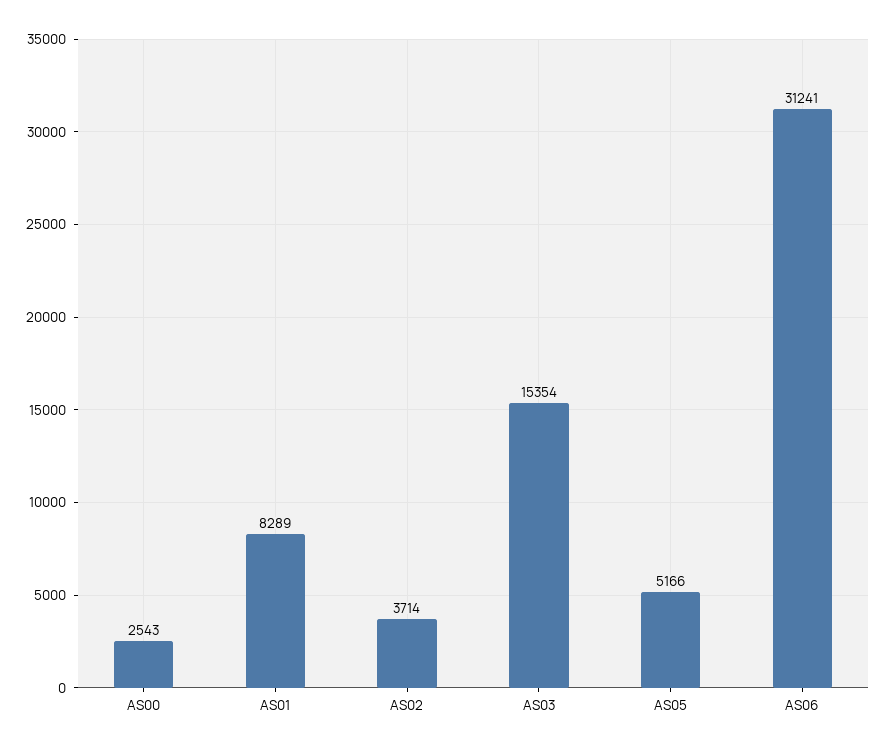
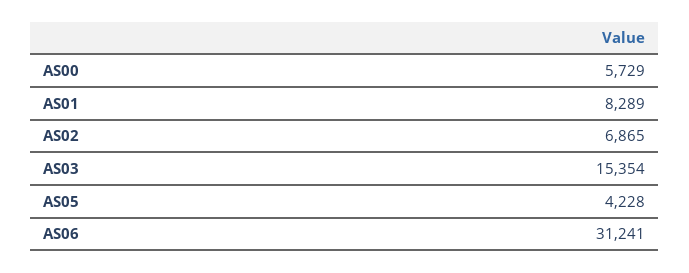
  {
-   "AS00": 2543,
+   "AS00": 5729,
    "AS01": 8289,
-   "AS02": 3714,
+   "AS02": 6865,
    "AS03": 15354,
-   "AS05": 5166,
+   "AS05": 4228,
    "AS06": 31241
  }

